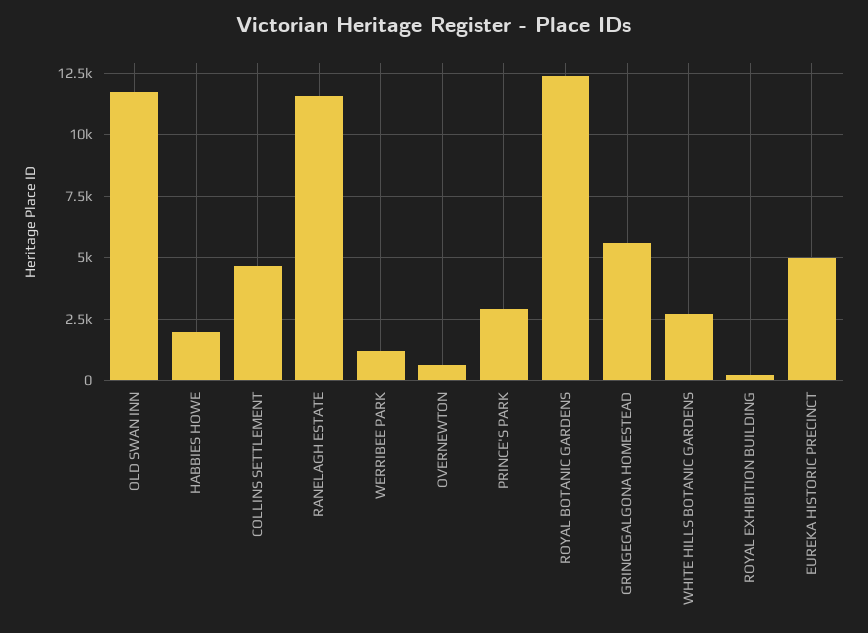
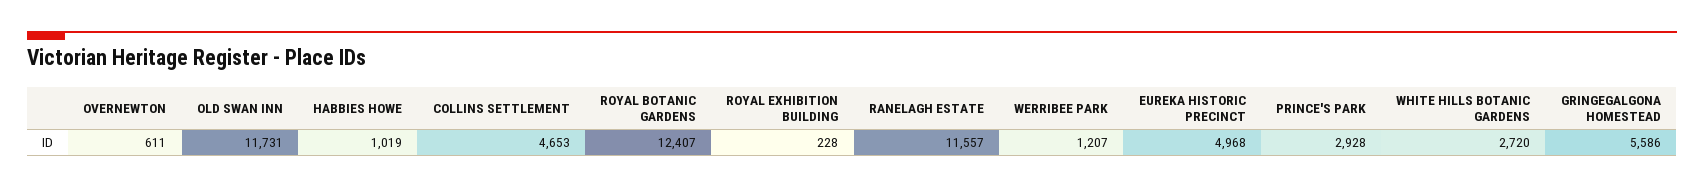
  {
    "OLD SWAN INN": 11731,
-   "HABBIES HOWE": 2000,
+   "HABBIES HOWE": 1019,
    "COLLINS SETTLEMENT": 4653,
    "RANELAGH ESTATE": 11557,
    "WERRIBEE PARK": 1207,
    "OVERNEWTON": 611,
    "PRINCE'S PARK": 2928,
    "ROYAL BOTANIC GARDENS": 12407,
    "GRINGEGALGONA HOMESTEAD": 5586,
    "WHITE HILLS BOTANIC GARDENS": 2720,
    "ROYAL EXHIBITION BUILDING": 228,
    "EUREKA HISTORIC PRECINCT": 4968
  }

